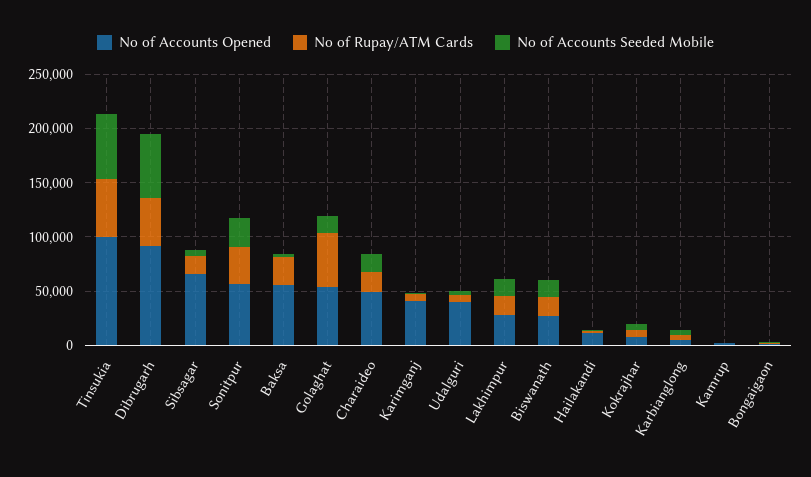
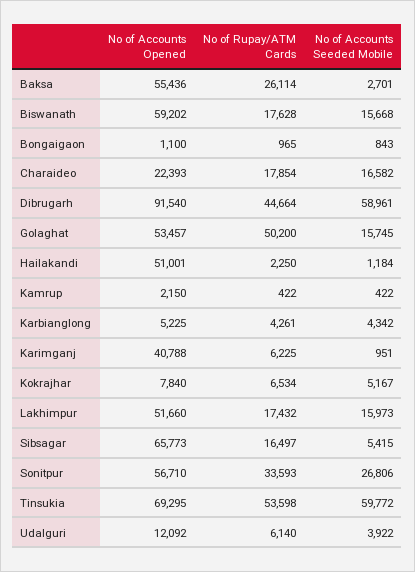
  {
    "No of Accounts Opened": {
-     "Tinsukia": 100000,
+     "Tinsukia": 69295,
      "Dibrugarh": 91540,
      "Sibsagar": 65773,
      "Sonitpur": 56710,
      "Baksa": 55436,
      "Golaghat": 53457,
-     "Charaideo": 50000,
+     "Charaideo": 22393,
      "Karimganj": 40788,
-     "Udalguri": 40000,
+     "Udalguri": 12092,
-     "Lakhimpur": 30000,
+     "Lakhimpur": 51660,
-     "Biswanath": 30000,
+     "Biswanath": 59202,
-     "Hailakandi": 10000,
+     "Hailakandi": 51001,
      "Kokrajhar": 7840,
      "Karbianglong": 5225,
      "Kamrup": 2150,
      "Bongaigaon": 1100
    },
    "No of Rupay/ATM Cards": {
      "Tinsukia": 53598,
      "Dibrugarh": 44664,
      "Sibsagar": 16497,
      "Sonitpur": 33593,
      "Baksa": 26114,
      "Golaghat": 50200,
      "Charaideo": 17854,
      "Karimganj": 6225,
      "Udalguri": 6140,
      "Lakhimpur": 17432,
      "Biswanath": 17628,
      "Hailakandi": 2250,
      "Kokrajhar": 6534,
      "Karbianglong": 4261,
      "Kamrup": 422,
      "Bongaigaon": 965
    },
    "No of Accounts Seeded Mobile": {
      "Tinsukia": 59772,
      "Dibrugarh": 58961,
      "Sibsagar": 5415,
      "Sonitpur": 26806,
      "Baksa": 2701,
      "Golaghat": 15745,
      "Charaideo": 16582,
      "Karimganj": 951,
      "Udalguri": 3922,
      "Lakhimpur": 15973,
      "Biswanath": 15668,
      "Hailakandi": 1184,
      "Kokrajhar": 5167,
      "Karbianglong": 4342,
      "Kamrup": 422,
      "Bongaigaon": 843
    }
  }

